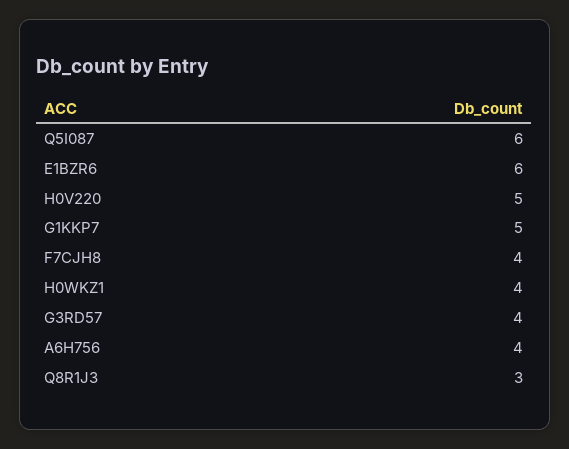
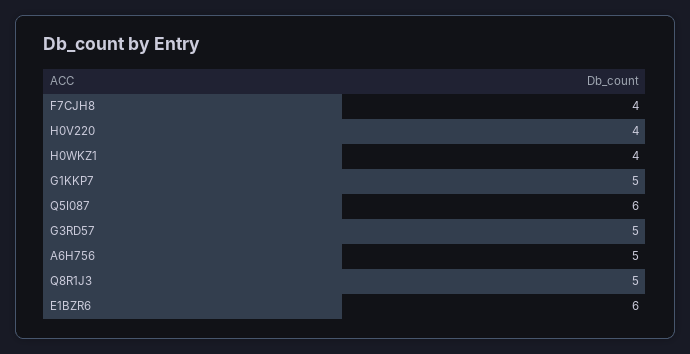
  {
    "Q5I087": 6,
    "E1BZR6": 6,
-   "H0V220": 5,
+   "H0V220": 4,
    "G1KKP7": 5,
    "F7CJH8": 4,
    "H0WKZ1": 4,
-   "G3RD57": 4,
+   "G3RD57": 5,
-   "A6H756": 4,
+   "A6H756": 5,
-   "Q8R1J3": 3
+   "Q8R1J3": 5
  }

